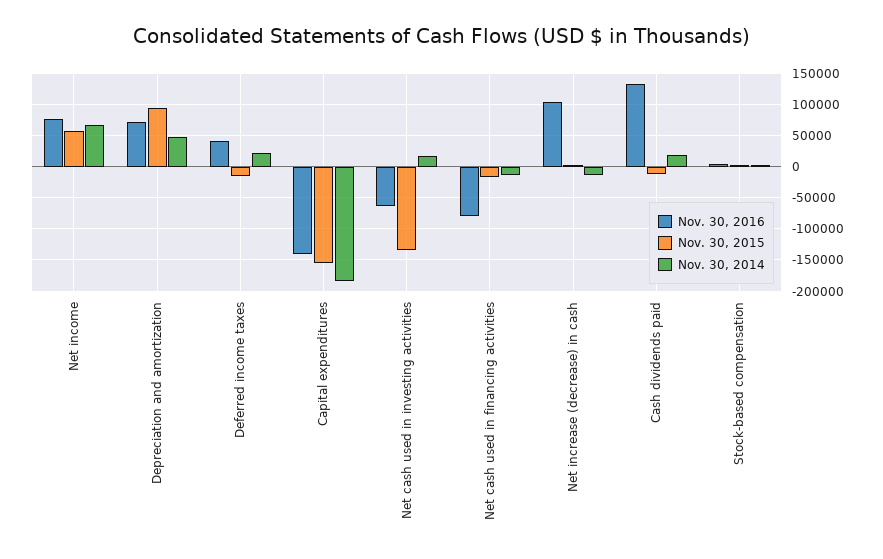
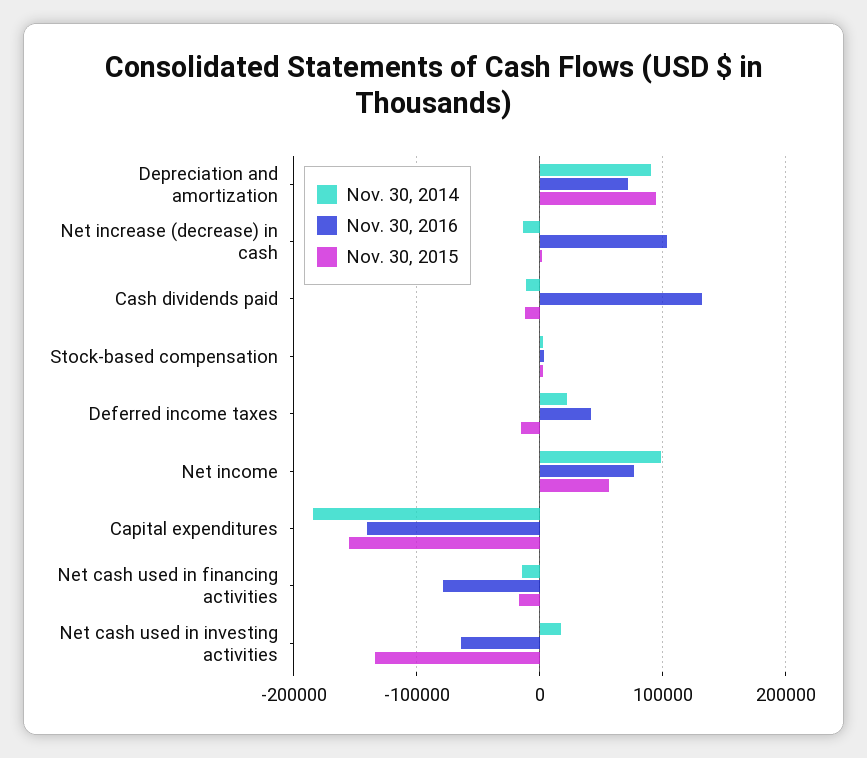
  {
    "Nov. 30, 2016": {
      "Net income": 80000,
      "Depreciation and amortization": 70000,
      "Deferred income taxes": 40000,
      "Capital expenditures": -140000,
      "Net cash used in investing activities": -60000,
      "Net cash used in financing activities": -80000,
      "Net increase (decrease) in cash": 100000,
      "Cash dividends paid": 130000,
      "Stock-based compensation": 0
    },
    "Nov. 30, 2015": {
      "Net income": 60000,
      "Depreciation and amortization": 90000,
      "Deferred income taxes": -20000,
      "Capital expenditures": -160000,
      "Net cash used in investing activities": -130000,
      "Net cash used in financing activities": -20000,
      "Net increase (decrease) in cash": 0,
      "Cash dividends paid": -10000,
      "Stock-based compensation": 0
    },
    "Nov. 30, 2014": {
-     "Net income": 70000,
+     "Net income": 100000,
-     "Depreciation and amortization": 50000,
+     "Depreciation and amortization": 90000,
      "Deferred income taxes": 20000,
      "Capital expenditures": -180000,
      "Net cash used in investing activities": 20000,
      "Net cash used in financing activities": -10000,
      "Net increase (decrease) in cash": -10000,
-     "Cash dividends paid": 20000,
+     "Cash dividends paid": -10000,
      "Stock-based compensation": 0
    }
  }

